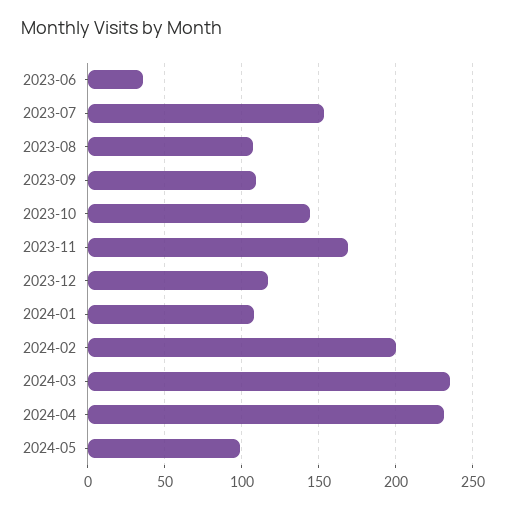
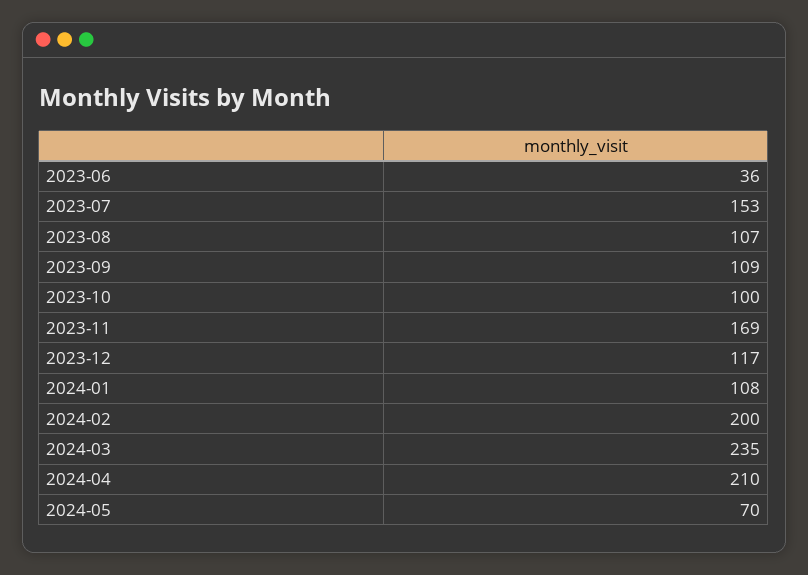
  {
    "2023-06": 36,
    "2023-07": 153,
    "2023-08": 107,
    "2023-09": 109,
-   "2023-10": 145,
+   "2023-10": 100,
    "2023-11": 169,
    "2023-12": 117,
    "2024-01": 108,
    "2024-02": 200,
    "2024-03": 235,
-   "2024-04": 230,
+   "2024-04": 210,
-   "2024-05": 100
+   "2024-05": 70
  }

